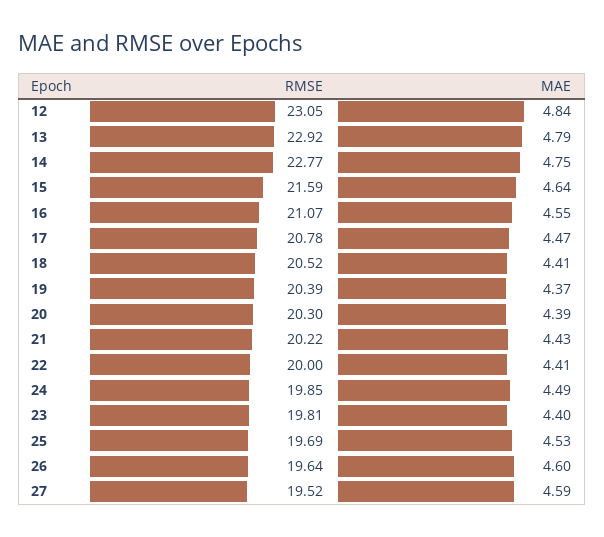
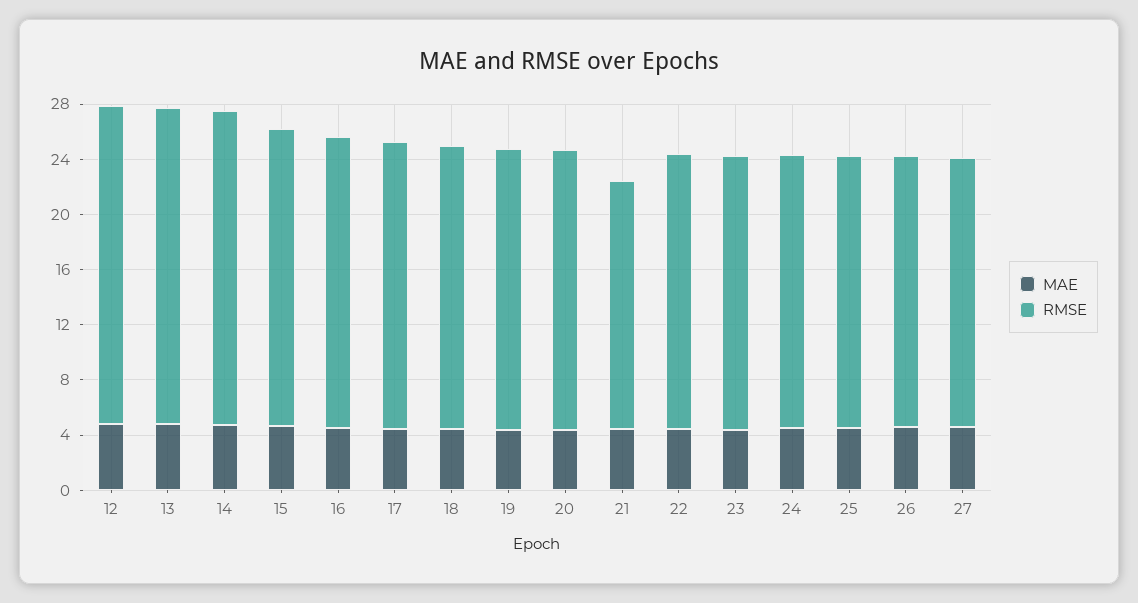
  {
    "RMSE": {
      "12": 23.05,
      "13": 22.92,
      "14": 22.77,
      "15": 21.59,
      "16": 21.07,
      "17": 20.78,
      "18": 20.52,
      "19": 20.39,
      "20": 20.3,
-     "21": 20.22,
+     "21": 18,
      "22": 20,
      "24": 19.85,
      "23": 19.81,
      "25": 19.69,
      "26": 19.64,
      "27": 19.52
    },
    "MAE": {
      "12": 4.84,
      "13": 4.79,
      "14": 4.75,
      "15": 4.64,
      "16": 4.55,
      "17": 4.47,
      "18": 4.41,
      "19": 4.37,
      "20": 4.39,
      "21": 4.43,
      "22": 4.41,
      "24": 4.49,
      "23": 4.4,
      "25": 4.53,
      "26": 4.6,
      "27": 4.59
    }
  }

